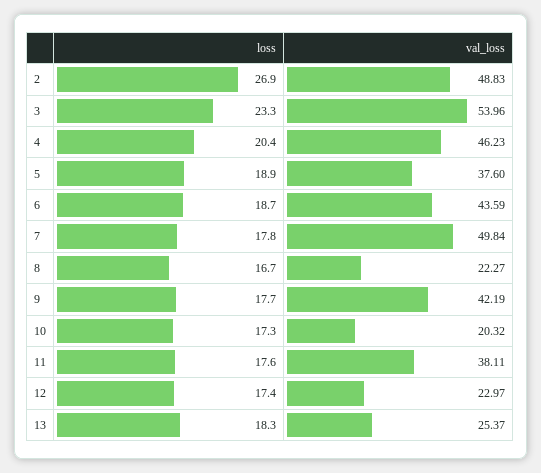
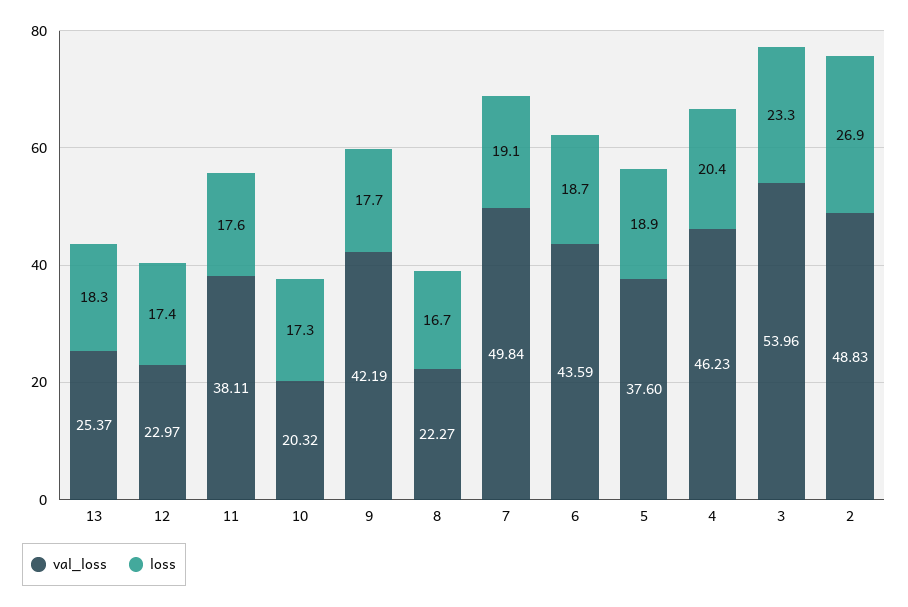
  {
    "loss": {
      "2": 26.9,
      "3": 23.3,
      "4": 20.4,
      "5": 18.9,
      "6": 18.7,
-     "7": 17.8,
+     "7": 19.1,
      "8": 16.7,
      "9": 17.7,
      "10": 17.3,
      "11": 17.6,
      "12": 17.4,
      "13": 18.3
    },
    "val_loss": {
      "2": 48.83,
      "3": 53.96,
      "4": 46.23,
      "5": 37.6,
      "6": 43.59,
      "7": 49.84,
      "8": 22.27,
      "9": 42.19,
      "10": 20.32,
      "11": 38.11,
      "12": 22.97,
      "13": 25.37
    }
  }

